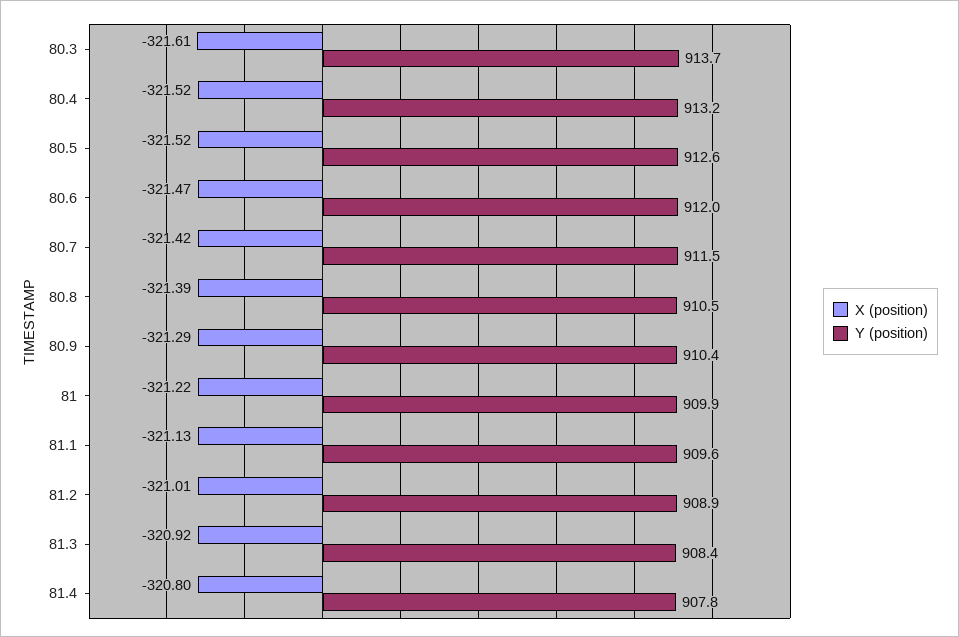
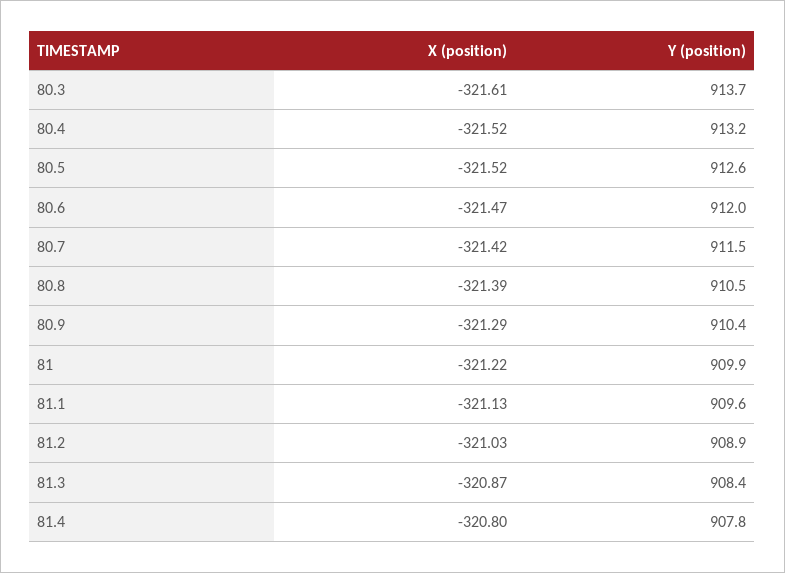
  {
    "X (position)": {
      "80.3": -321.61,
      "80.4": -321.52,
      "80.5": -321.52,
      "80.6": -321.47,
      "80.7": -321.42,
      "80.8": -321.39,
      "80.9": -321.29,
      "81": -321.22,
      "81.1": -321.13,
-     "81.2": -321.01,
+     "81.2": -321.03,
-     "81.3": -320.92,
+     "81.3": -320.87,
      "81.4": -320.8
    },
    "Y (position)": {
      "80.3": 913.7,
      "80.4": 913.2,
      "80.5": 912.6,
      "80.6": 912,
      "80.7": 911.5,
      "80.8": 910.5,
      "80.9": 910.4,
      "81": 909.9,
      "81.1": 909.6,
      "81.2": 908.9,
      "81.3": 908.4,
      "81.4": 907.8
    }
  }

